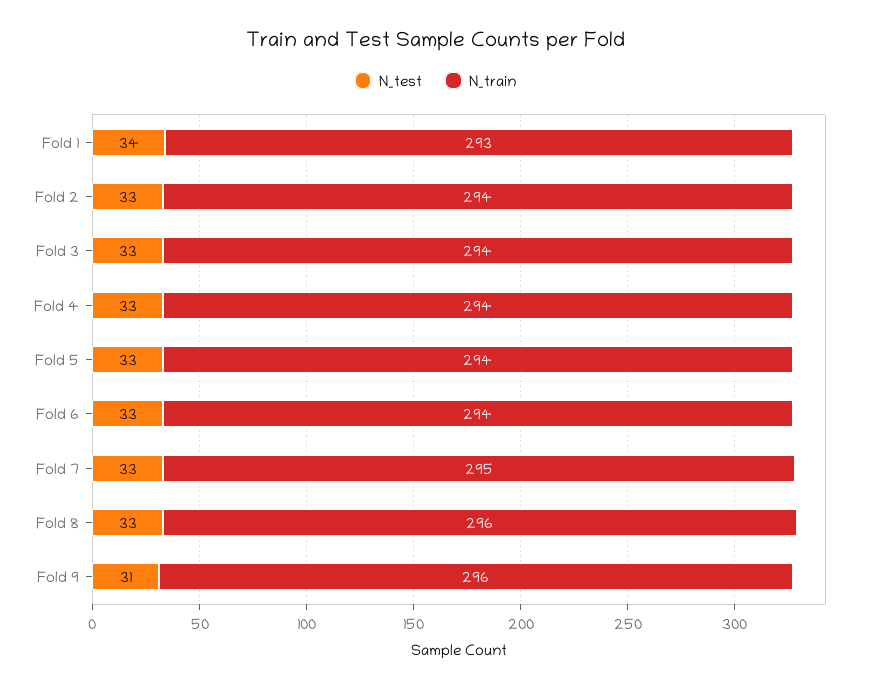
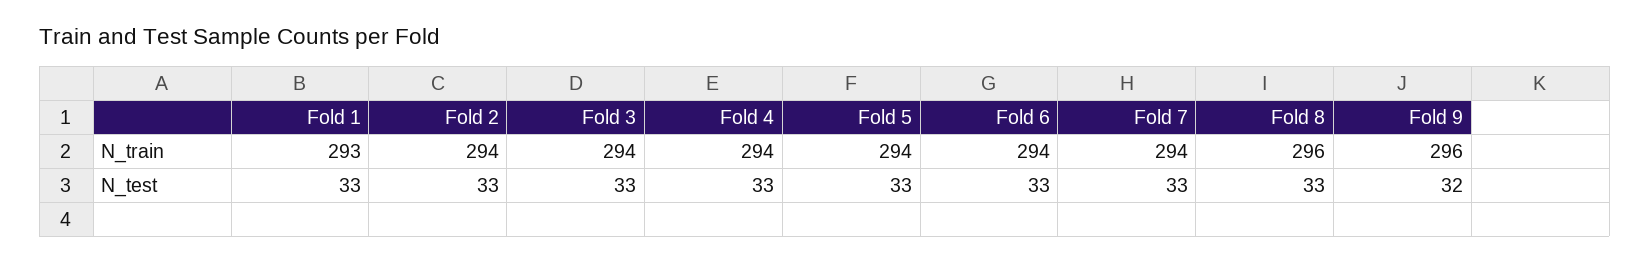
  {
    "N_test": {
-     "Fold 1": 34,
+     "Fold 1": 33,
      "Fold 2": 33,
      "Fold 3": 33,
      "Fold 4": 33,
      "Fold 5": 33,
      "Fold 6": 33,
      "Fold 7": 33,
      "Fold 8": 33,
-     "Fold 9": 31
+     "Fold 9": 32
    },
    "N_train": {
      "Fold 1": 293,
      "Fold 2": 294,
      "Fold 3": 294,
      "Fold 4": 294,
      "Fold 5": 294,
      "Fold 6": 294,
-     "Fold 7": 295,
+     "Fold 7": 294,
      "Fold 8": 296,
      "Fold 9": 296
    }
  }

